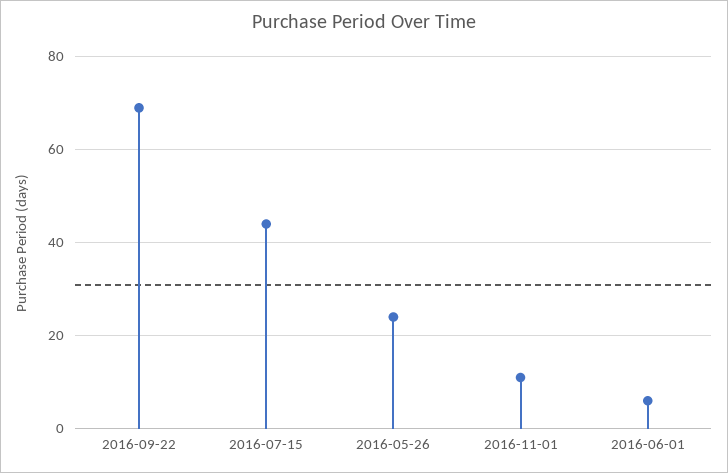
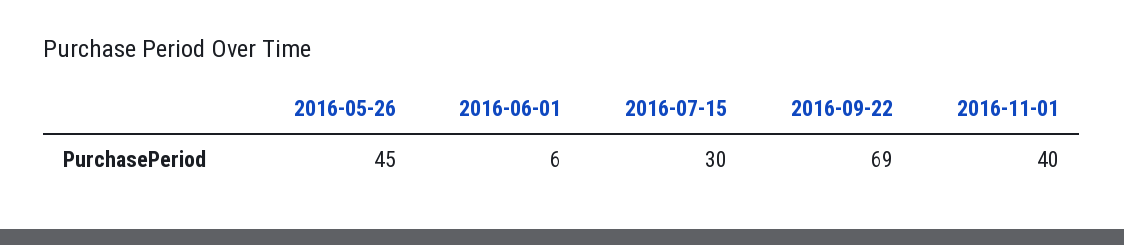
  {
    "2016-09-22": 69,
-   "2016-07-15": 45,
+   "2016-07-15": 30,
-   "2016-05-26": 25,
+   "2016-05-26": 45,
-   "2016-11-01": 10,
+   "2016-11-01": 40,
    "2016-06-01": 6
  }

